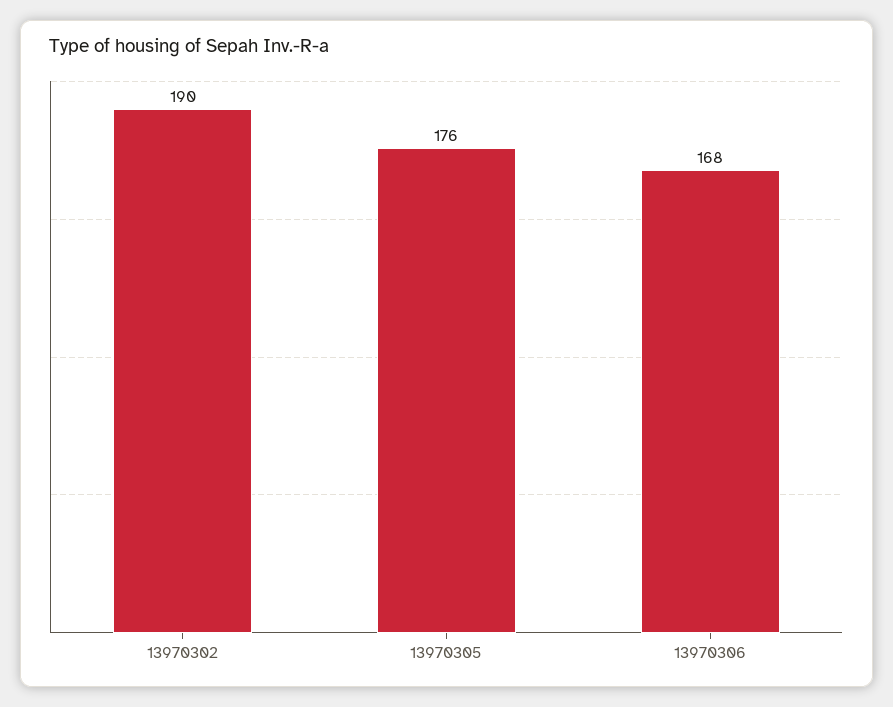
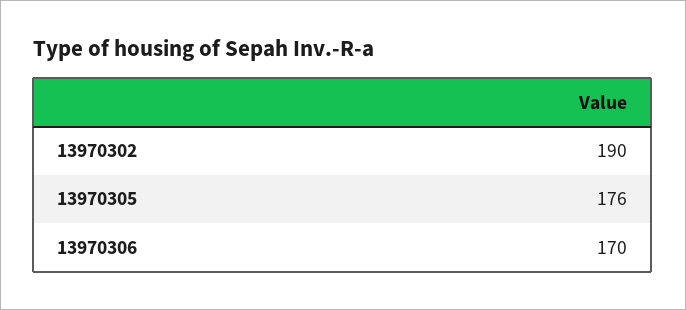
  {
    "13970302": 190,
    "13970305": 176,
-   "13970306": 168
+   "13970306": 170
  }

